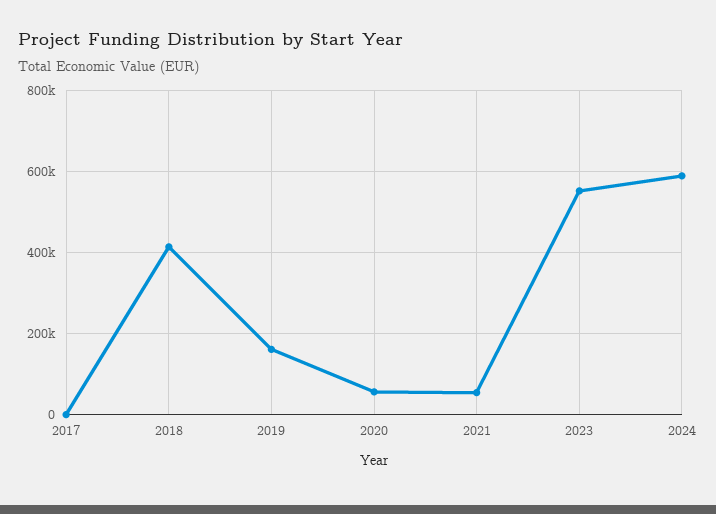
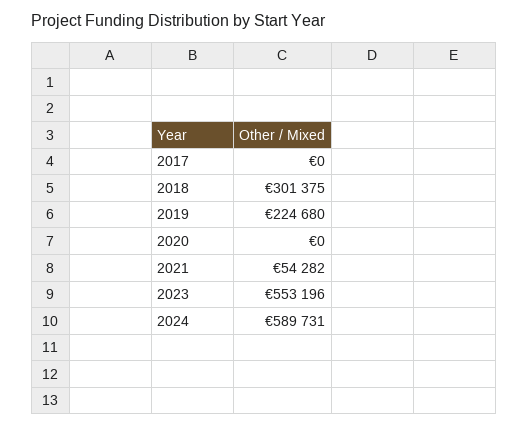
  {
    "2017": 0,
-   "2018": 420000,
+   "2018": 301375,
-   "2019": 160000,
+   "2019": 224680,
-   "2020": 60000,
+   "2020": 0,
    "2021": 54282,
    "2023": 553196,
    "2024": 589731
  }

